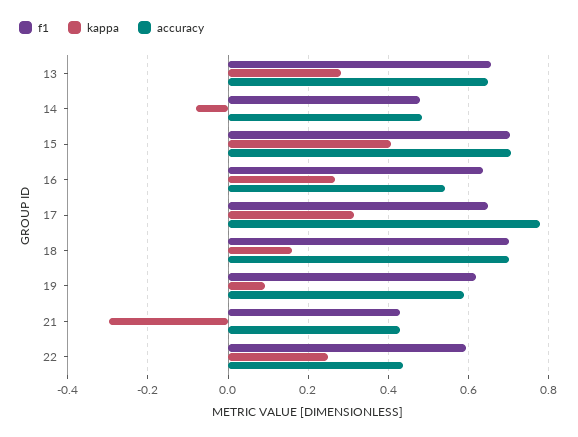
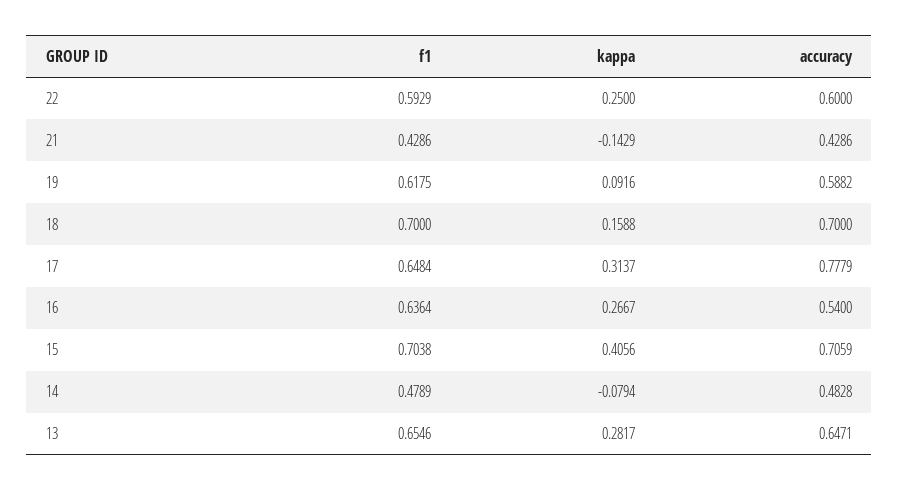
  {
    "f1": {
      "13": 0.6546,
      "14": 0.4789,
      "15": 0.7038,
      "16": 0.6364,
      "17": 0.6484,
      "18": 0.7,
      "19": 0.6175,
      "21": 0.4286,
      "22": 0.5929
    },
    "kappa": {
      "13": 0.2817,
      "14": -0.0794,
      "15": 0.4056,
      "16": 0.2667,
      "17": 0.3137,
      "18": 0.1588,
      "19": 0.0916,
-     "21": -0.3,
+     "21": -0.1429,
      "22": 0.25
    },
    "accuracy": {
      "13": 0.6471,
      "14": 0.4828,
      "15": 0.7059,
      "16": 0.54,
      "17": 0.7779,
      "18": 0.7,
      "19": 0.5882,
      "21": 0.4286,
-     "22": 0.44
+     "22": 0.6
    }
  }

